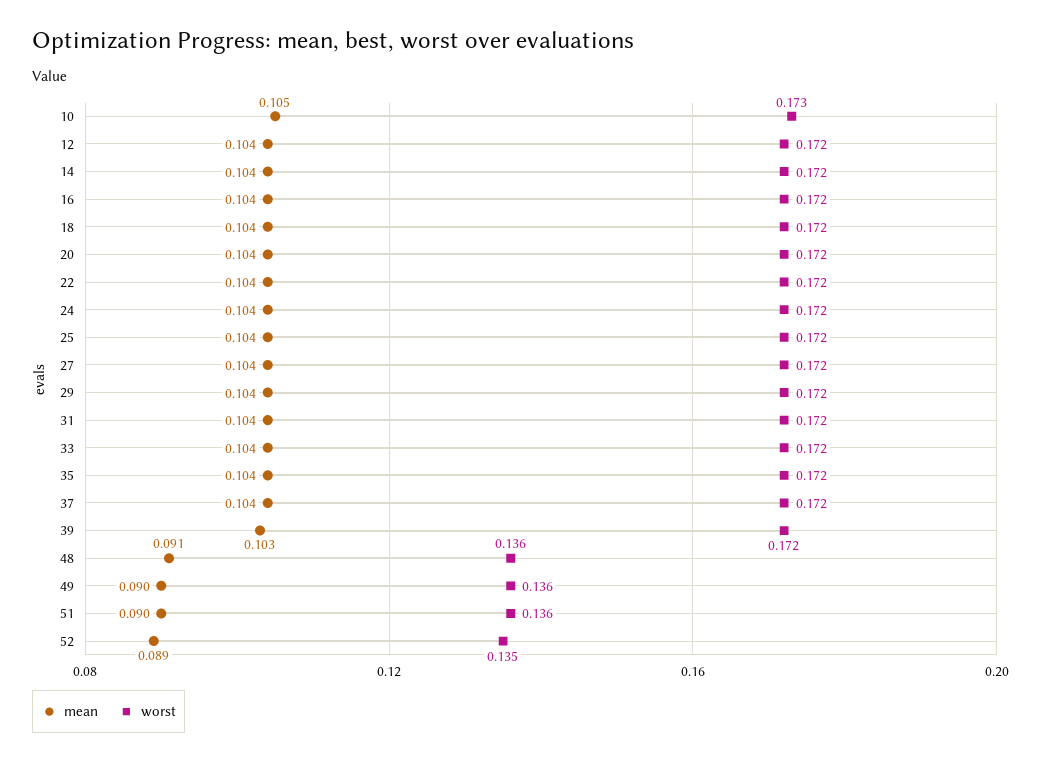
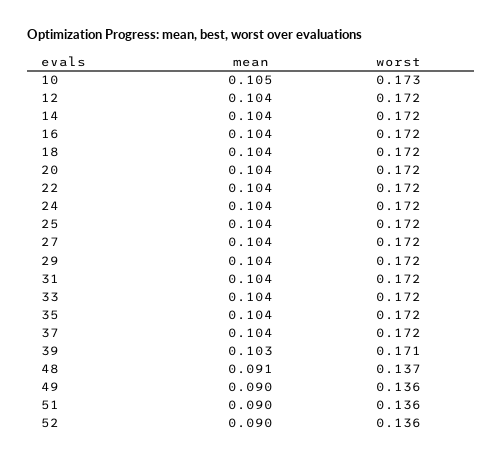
  {
    "mean": {
      "10": 0.105,
      "12": 0.104,
      "14": 0.104,
      "16": 0.104,
      "18": 0.104,
      "20": 0.104,
      "22": 0.104,
      "24": 0.104,
      "25": 0.104,
      "27": 0.104,
      "29": 0.104,
      "31": 0.104,
      "33": 0.104,
      "35": 0.104,
      "37": 0.104,
      "39": 0.103,
      "48": 0.091,
      "49": 0.09,
      "51": 0.09,
-     "52": 0.089
+     "52": 0.09
    },
    "worst": {
      "10": 0.173,
      "12": 0.172,
      "14": 0.172,
      "16": 0.172,
      "18": 0.172,
      "20": 0.172,
      "22": 0.172,
      "24": 0.172,
      "25": 0.172,
      "27": 0.172,
      "29": 0.172,
      "31": 0.172,
      "33": 0.172,
      "35": 0.172,
      "37": 0.172,
-     "39": 0.172,
+     "39": 0.171,
-     "48": 0.136,
+     "48": 0.137,
      "49": 0.136,
      "51": 0.136,
-     "52": 0.135
+     "52": 0.136
    }
  }

